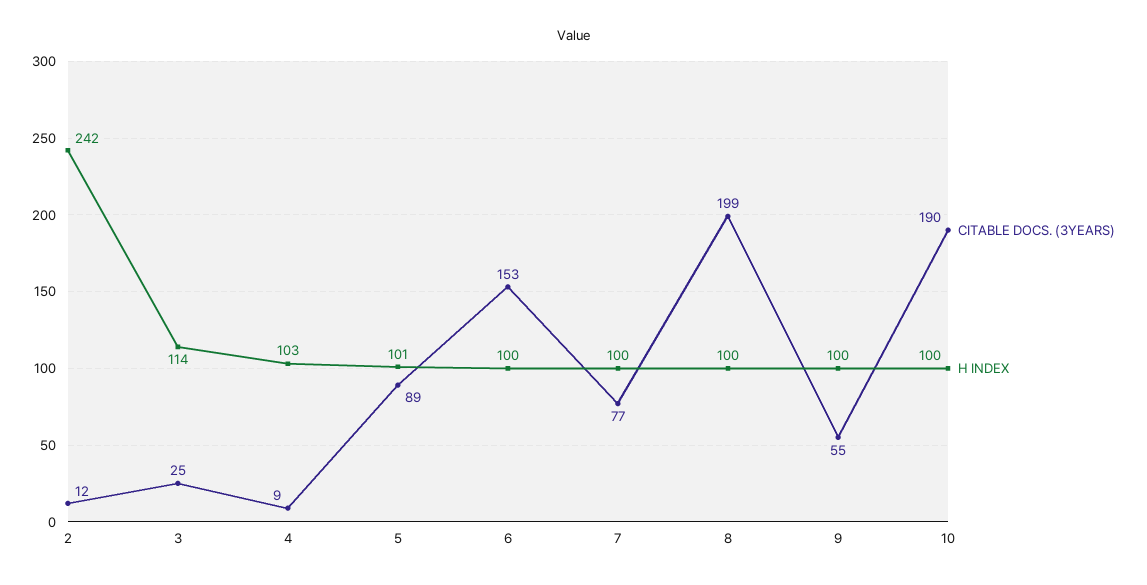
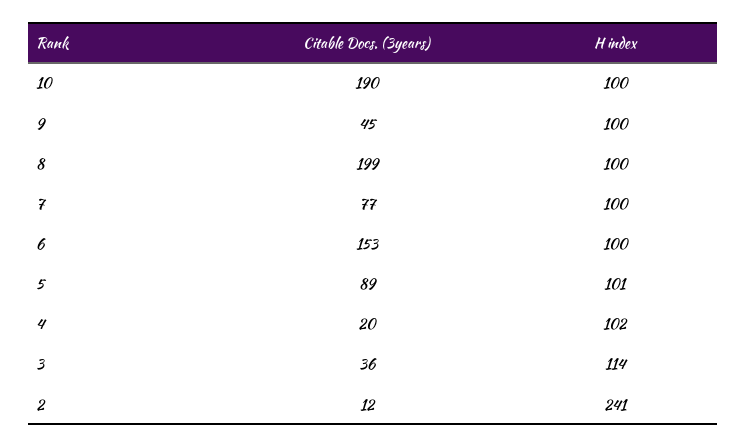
  {
    "CITABLE DOCS. (3YEARS)": {
      "2": 12,
-     "3": 25,
+     "3": 36,
-     "4": 9,
+     "4": 20,
      "5": 89,
      "6": 153,
      "7": 77,
      "8": 199,
-     "9": 55,
+     "9": 45,
      "10": 190
    },
    "H INDEX": {
-     "2": 242,
+     "2": 241,
      "3": 114,
-     "4": 103,
+     "4": 102,
      "5": 101,
      "6": 100,
      "7": 100,
      "8": 100,
      "9": 100,
      "10": 100
    }
  }

